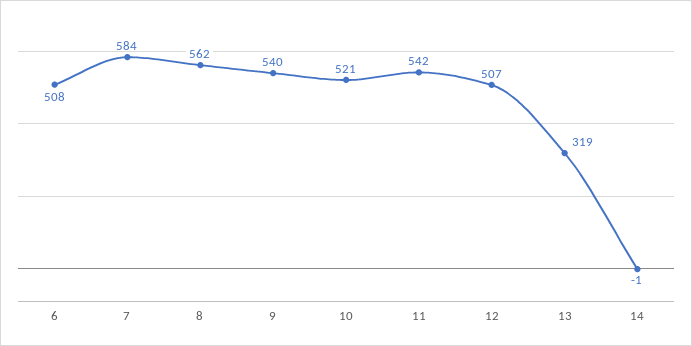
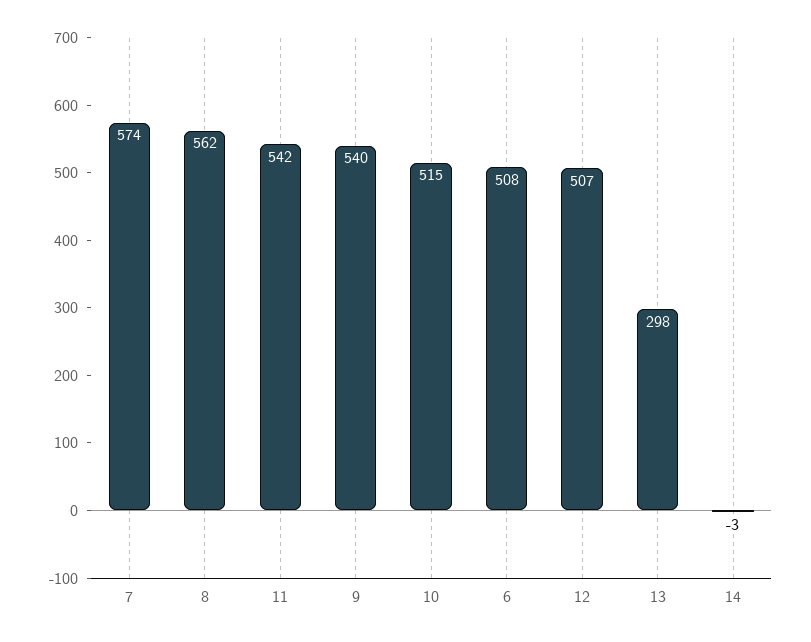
  {
    "6": 508,
-   "7": 584,
+   "7": 574,
    "8": 562,
    "9": 540,
-   "10": 521,
+   "10": 515,
    "11": 542,
    "12": 507,
-   "13": 319,
+   "13": 298,
-   "14": -1
+   "14": -3
  }

